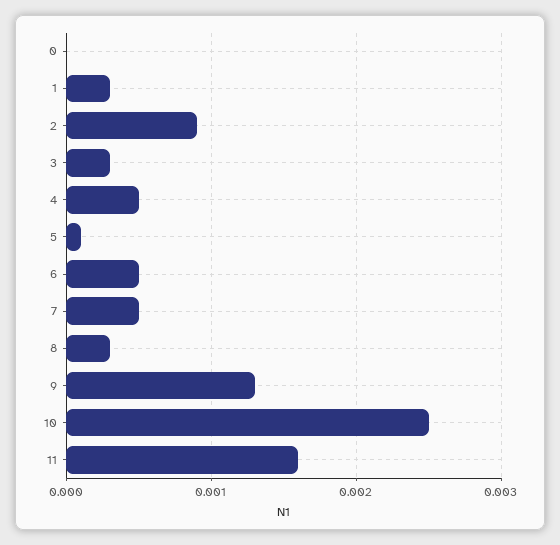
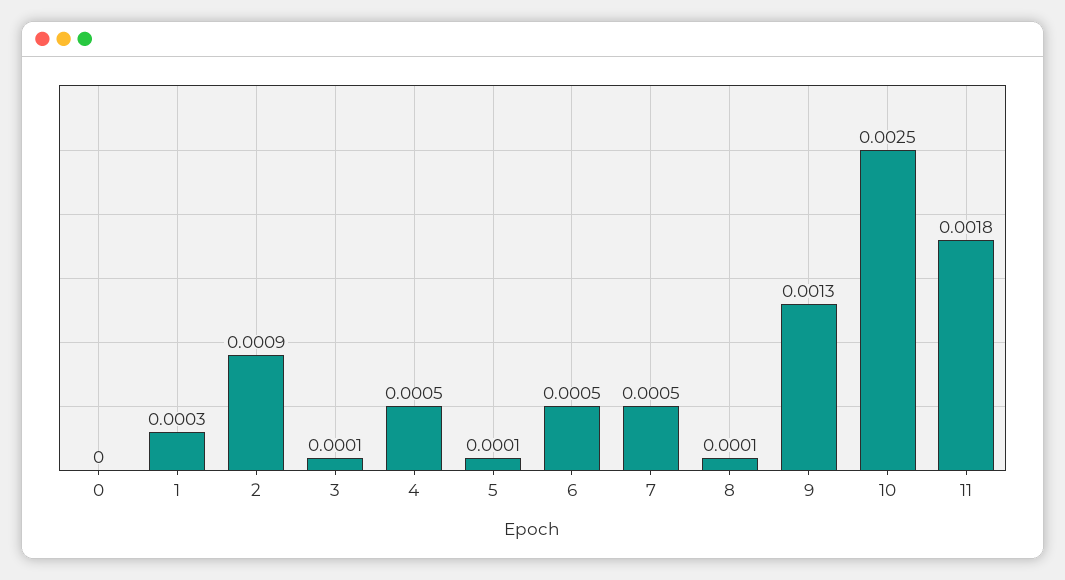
  {
    "0": 0,
    "1": 0.0003,
    "2": 0.0009,
-   "3": 0.0003,
+   "3": 0.0001,
    "4": 0.0005,
    "5": 0.0001,
    "6": 0.0005,
    "7": 0.0005,
-   "8": 0.0003,
+   "8": 0.0001,
    "9": 0.0013,
    "10": 0.0025,
-   "11": 0.0016
+   "11": 0.0018
  }

